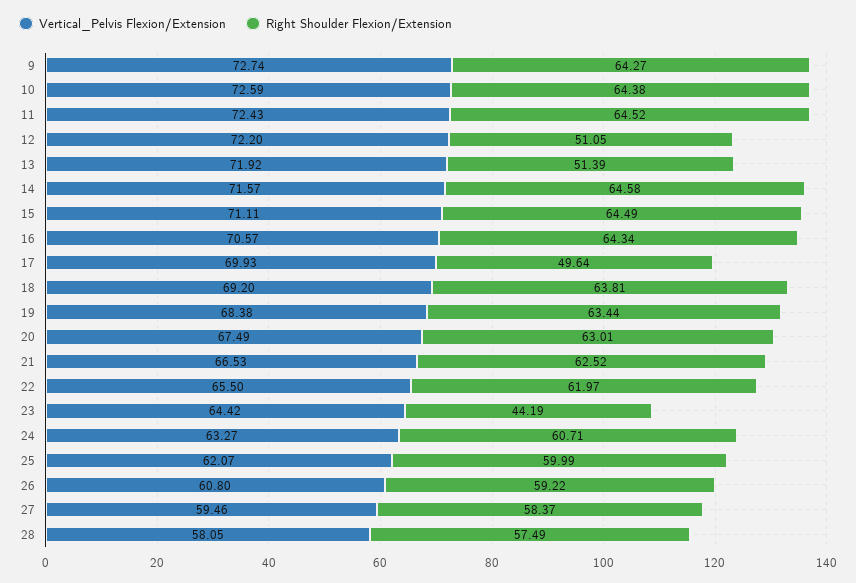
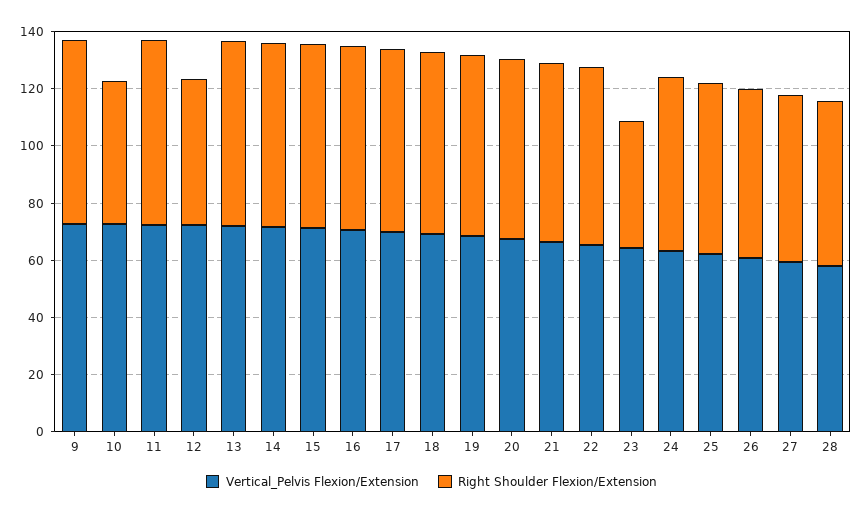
  {
    "Vertical_Pelvis Flexion/Extension": {
      "9": 72.74,
      "10": 72.59,
      "11": 72.43,
      "12": 72.2,
      "13": 71.92,
      "14": 71.57,
      "15": 71.11,
      "16": 70.57,
      "17": 69.93,
      "18": 69.2,
      "19": 68.38,
      "20": 67.49,
      "21": 66.53,
      "22": 65.5,
      "23": 64.42,
      "24": 63.27,
      "25": 62.07,
      "26": 60.8,
      "27": 59.46,
      "28": 58.05
    },
    "Right Shoulder Flexion/Extension": {
      "9": 64.27,
-     "10": 64.38,
+     "10": 50,
      "11": 64.52,
      "12": 51.05,
-     "13": 51.39,
+     "13": 65,
      "14": 64.58,
      "15": 64.49,
      "16": 64.34,
-     "17": 49.64,
+     "17": 65,
      "18": 63.81,
      "19": 63.44,
      "20": 63.01,
      "21": 62.52,
      "22": 61.97,
      "23": 44.19,
      "24": 60.71,
      "25": 59.99,
      "26": 59.22,
      "27": 58.37,
      "28": 57.49
    }
  }

